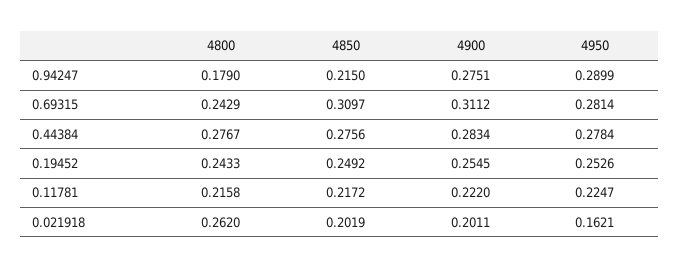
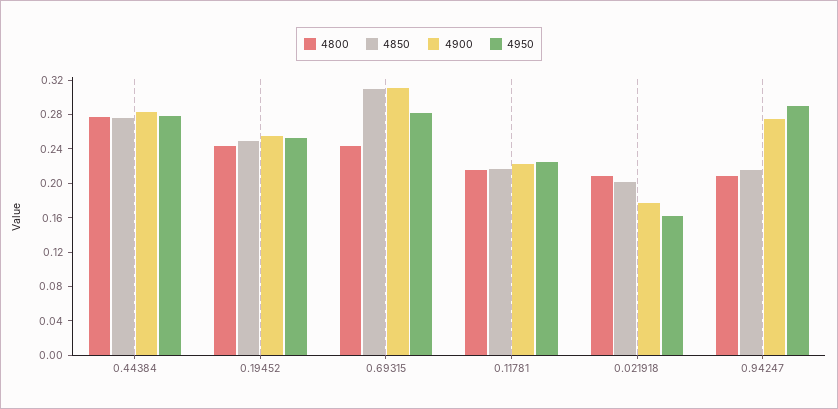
  {
    "4800": {
-     "0.94247": 0.179,
+     "0.94247": 0.21,
      "0.69315": 0.2429,
      "0.44384": 0.2767,
      "0.19452": 0.2433,
      "0.11781": 0.2158,
-     "0.021918": 0.262
+     "0.021918": 0.21
    },
    "4850": {
      "0.94247": 0.215,
      "0.69315": 0.3097,
      "0.44384": 0.2756,
      "0.19452": 0.2492,
      "0.11781": 0.2172,
      "0.021918": 0.2019
    },
    "4900": {
      "0.94247": 0.2751,
      "0.69315": 0.3112,
      "0.44384": 0.2834,
      "0.19452": 0.2545,
      "0.11781": 0.222,
-     "0.021918": 0.2011
+     "0.021918": 0.18
    },
    "4950": {
      "0.94247": 0.2899,
      "0.69315": 0.2814,
      "0.44384": 0.2784,
      "0.19452": 0.2526,
      "0.11781": 0.2247,
      "0.021918": 0.1621
    }
  }

